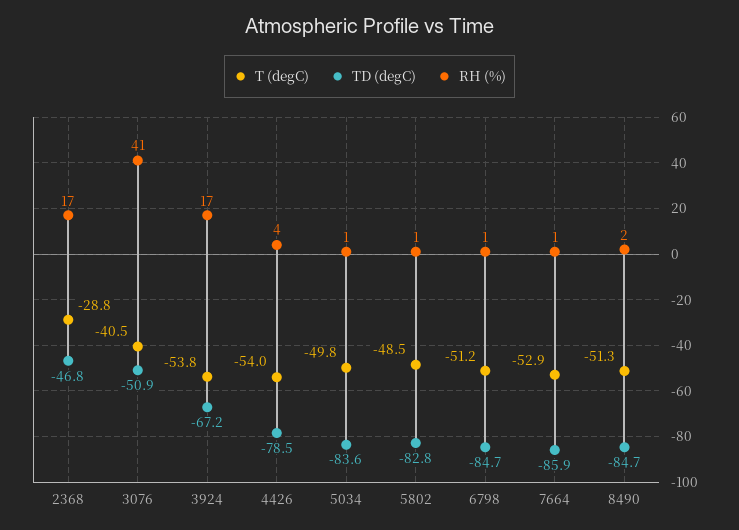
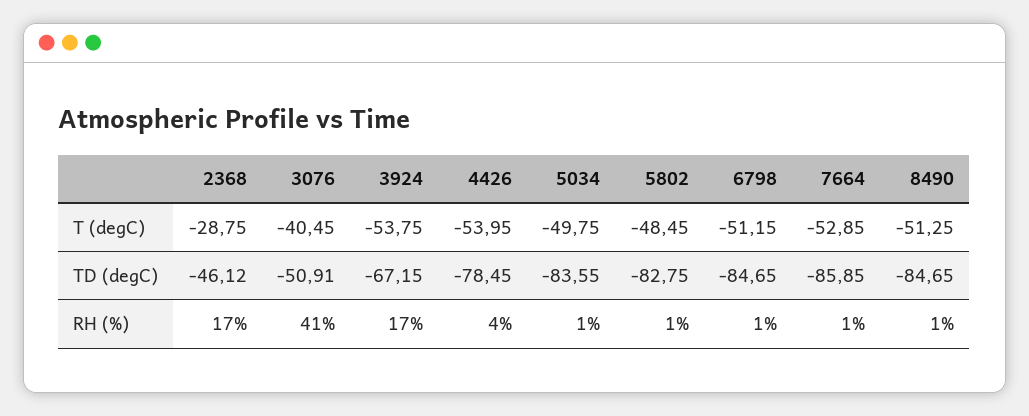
  {
    "T (degC)": {
      "2368": -28.75,
      "3076": -40.45,
      "3924": -53.75,
      "4426": -53.95,
      "5034": -49.75,
      "5802": -48.45,
      "6798": -51.15,
      "7664": -52.85,
      "8490": -51.25
    },
    "TD (degC)": {
-     "2368": -46.8,
+     "2368": -46.12,
      "3076": -50.91,
      "3924": -67.15,
      "4426": -78.45,
      "5034": -83.55,
      "5802": -82.75,
      "6798": -84.65,
      "7664": -85.85,
      "8490": -84.65
    },
    "RH (%)": {
      "2368": 17,
      "3076": 41,
      "3924": 17,
      "4426": 4,
      "5034": 1,
      "5802": 1,
      "6798": 1,
      "7664": 1,
-     "8490": 2
+     "8490": 1
    }
  }

